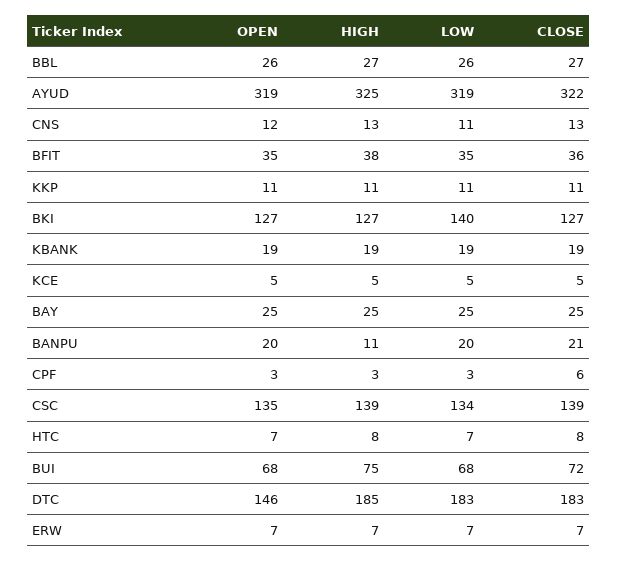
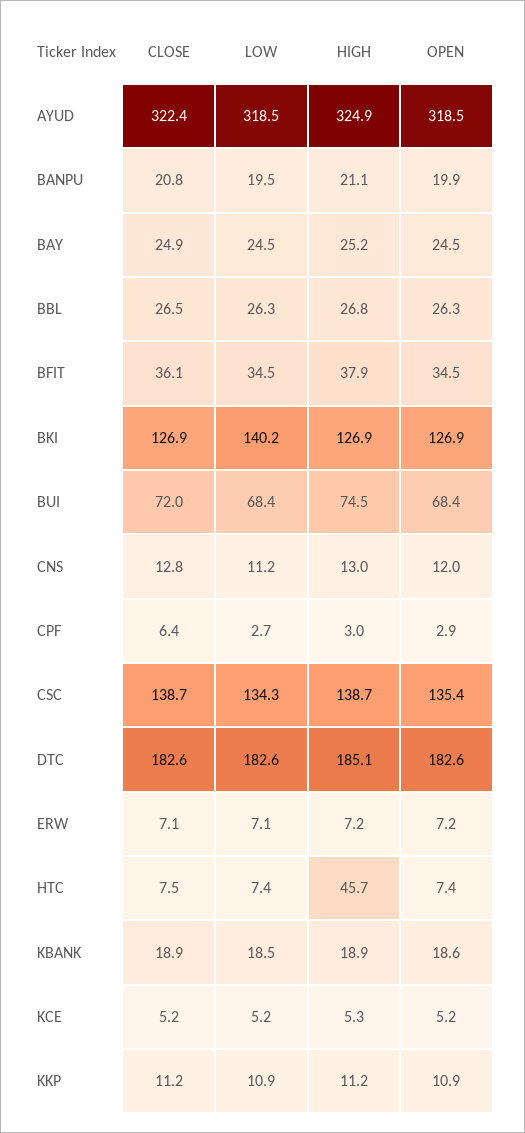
  {
    "OPEN": {
      "BBL": 26.3,
      "AYUD": 318.5,
      "CNS": 12,
      "BFIT": 34.5,
      "KKP": 10.9,
      "BKI": 126.9,
      "KBANK": 18.6,
      "KCE": 5.2,
      "BAY": 24.5,
      "BANPU": 19.9,
      "CPF": 2.9,
      "CSC": 135.4,
      "HTC": 7.4,
      "BUI": 68.4,
-     "DTC": 146,
+     "DTC": 182.6,
      "ERW": 7.2
    },
    "HIGH": {
      "BBL": 26.8,
      "AYUD": 324.9,
      "CNS": 13,
      "BFIT": 37.9,
      "KKP": 11.2,
      "BKI": 126.9,
      "KBANK": 18.9,
      "KCE": 5.3,
      "BAY": 25.2,
-     "BANPU": 11,
+     "BANPU": 21.1,
      "CPF": 3,
      "CSC": 138.7,
-     "HTC": 8,
+     "HTC": 45.7,
      "BUI": 74.5,
      "DTC": 185.1,
      "ERW": 7.2
    },
    "LOW": {
      "BBL": 26.3,
      "AYUD": 318.5,
      "CNS": 11.2,
      "BFIT": 34.5,
      "KKP": 10.9,
      "BKI": 140.2,
      "KBANK": 18.5,
      "KCE": 5.2,
      "BAY": 24.5,
      "BANPU": 19.5,
      "CPF": 2.7,
      "CSC": 134.3,
      "HTC": 7.4,
      "BUI": 68.4,
      "DTC": 182.6,
      "ERW": 7.1
    },
    "CLOSE": {
      "BBL": 26.5,
      "AYUD": 322.4,
      "CNS": 12.8,
      "BFIT": 36.1,
      "KKP": 11.2,
      "BKI": 126.9,
      "KBANK": 18.9,
      "KCE": 5.2,
      "BAY": 24.9,
      "BANPU": 20.8,
      "CPF": 6.4,
      "CSC": 138.7,
      "HTC": 7.5,
      "BUI": 72,
      "DTC": 182.6,
      "ERW": 7.1
    }
  }

